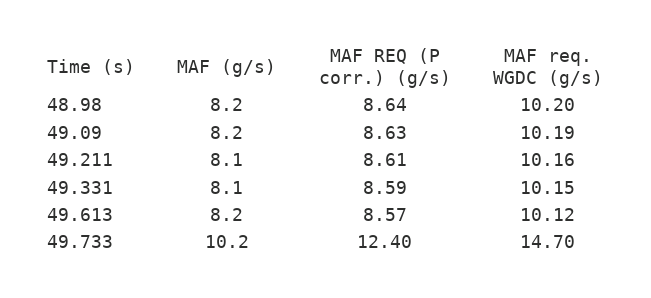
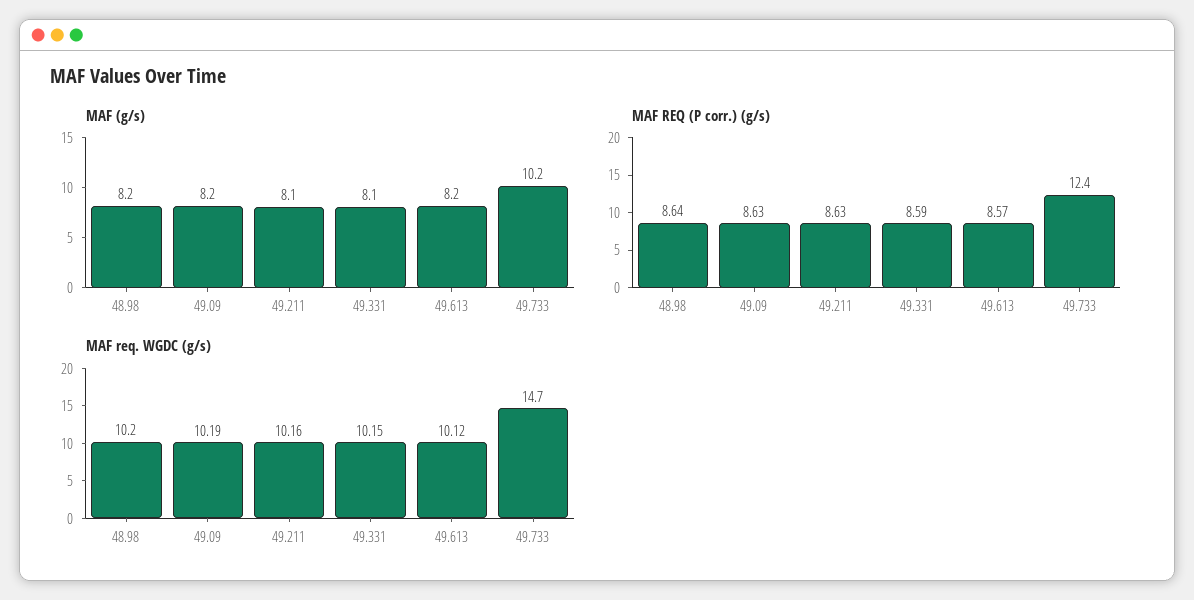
  {
    "MAF (g/s)": {
      "48.98": 8.2,
      "49.09": 8.2,
      "49.211": 8.1,
      "49.331": 8.1,
      "49.613": 8.2,
      "49.733": 10.2
    },
    "MAF REQ (P corr.) (g/s)": {
      "48.98": 8.64,
      "49.09": 8.63,
-     "49.211": 8.61,
+     "49.211": 8.63,
      "49.331": 8.59,
      "49.613": 8.57,
      "49.733": 12.4
    },
    "MAF req. WGDC (g/s)": {
      "48.98": 10.2,
      "49.09": 10.19,
      "49.211": 10.16,
      "49.331": 10.15,
      "49.613": 10.12,
      "49.733": 14.7
    }
  }

